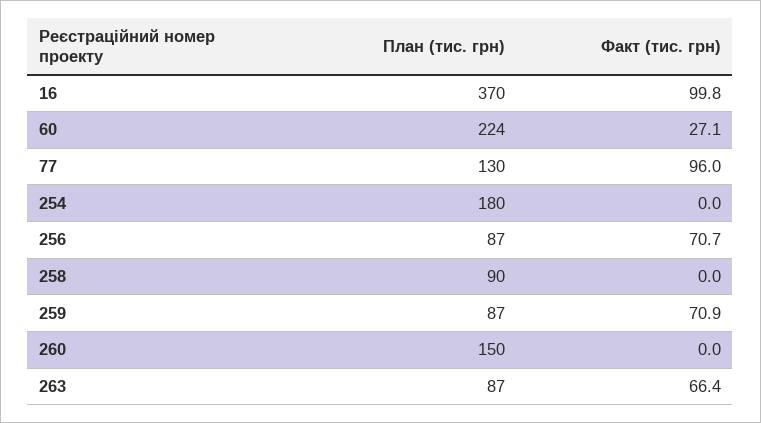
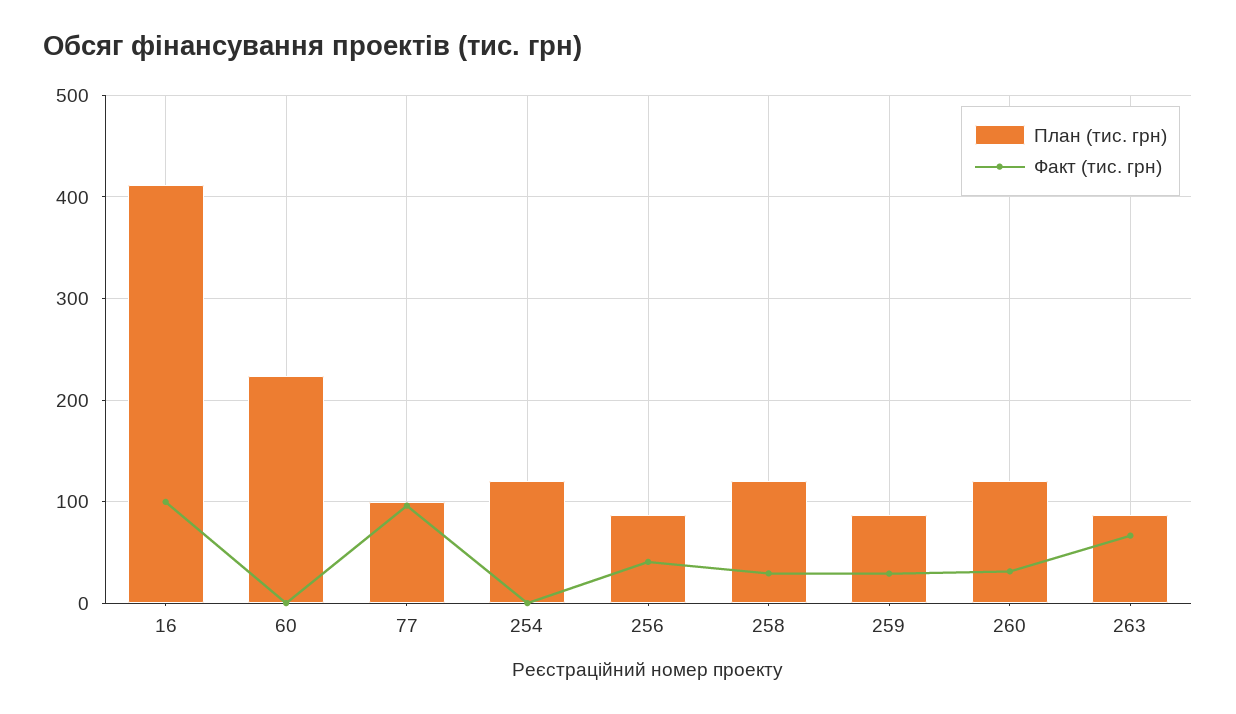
  {
    "План (тис. грн)": {
-     "16": 370,
+     "16": 410,
      "60": 224,
-     "77": 130,
+     "77": 100,
-     "254": 180,
+     "254": 120,
      "256": 87,
-     "258": 90,
+     "258": 120,
      "259": 87,
-     "260": 150,
+     "260": 120,
      "263": 87
    },
    "Факт (тис. грн)": {
      "16": 99.8,
-     "60": 27.1,
+     "60": 0,
      "77": 96,
      "254": 0,
-     "256": 70.7,
+     "256": 40,
-     "258": 0,
+     "258": 30,
-     "259": 70.9,
+     "259": 30,
-     "260": 0,
+     "260": 30,
      "263": 66.4
    }
  }

